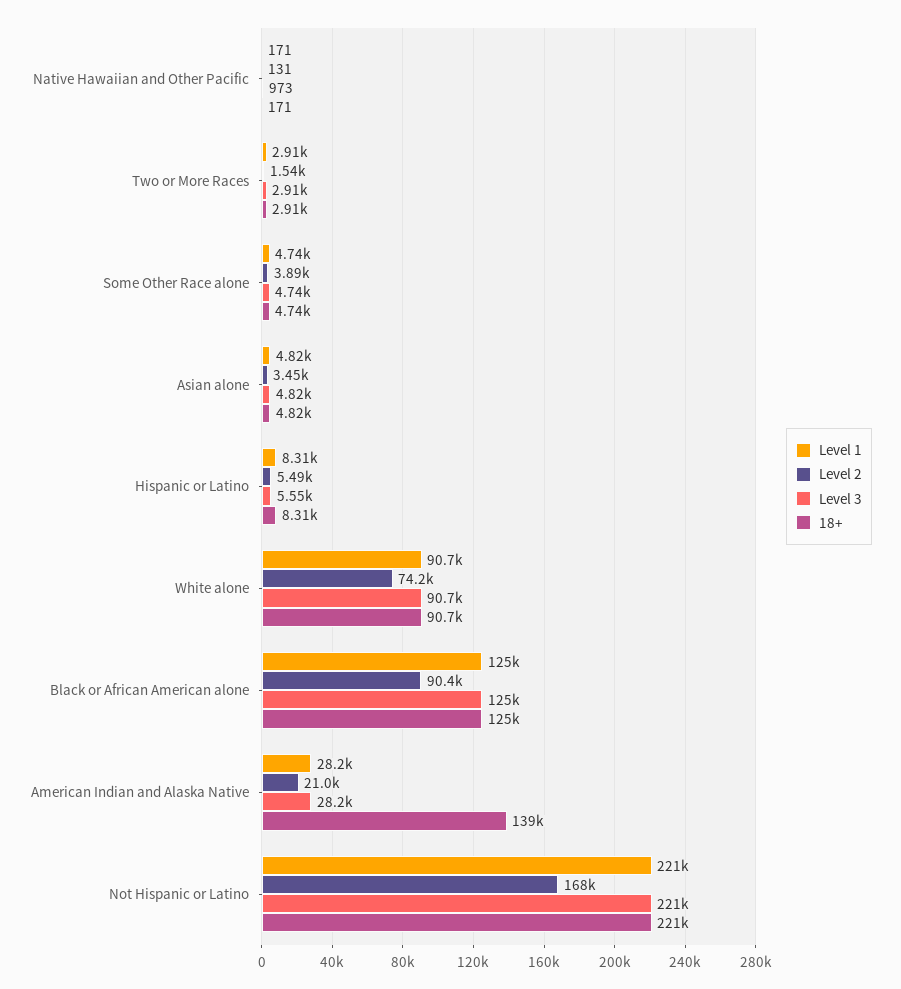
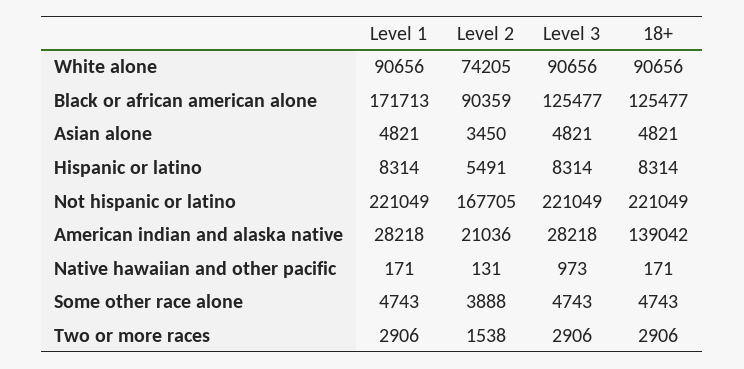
  {
    "Level 1": {
      "Native Hawaiian and Other Pacific": 171,
      "Two or More Races": 2906,
      "Some Other Race alone": 4743,
      "Asian alone": 4821,
      "Hispanic or Latino": 8314,
      "White alone": 90656,
-     "Black or African American alone": 125000,
+     "Black or African American alone": 171713,
      "American Indian and Alaska Native": 28218,
      "Not Hispanic or Latino": 221049
    },
    "Level 2": {
      "Native Hawaiian and Other Pacific": 131,
      "Two or More Races": 1538,
      "Some Other Race alone": 3888,
      "Asian alone": 3450,
      "Hispanic or Latino": 5491,
      "White alone": 74205,
      "Black or African American alone": 90359,
      "American Indian and Alaska Native": 21036,
      "Not Hispanic or Latino": 167705
    },
    "Level 3": {
      "Native Hawaiian and Other Pacific": 973,
      "Two or More Races": 2906,
      "Some Other Race alone": 4743,
      "Asian alone": 4821,
-     "Hispanic or Latino": 5550,
+     "Hispanic or Latino": 8314,
      "White alone": 90656,
      "Black or African American alone": 125477,
      "American Indian and Alaska Native": 28218,
      "Not Hispanic or Latino": 221049
    },
    "18+": {
      "Native Hawaiian and Other Pacific": 171,
      "Two or More Races": 2906,
      "Some Other Race alone": 4743,
      "Asian alone": 4821,
      "Hispanic or Latino": 8314,
      "White alone": 90656,
      "Black or African American alone": 125477,
      "American Indian and Alaska Native": 139042,
      "Not Hispanic or Latino": 221049
    }
  }

